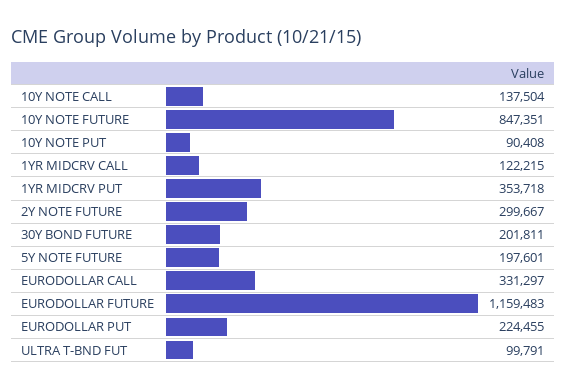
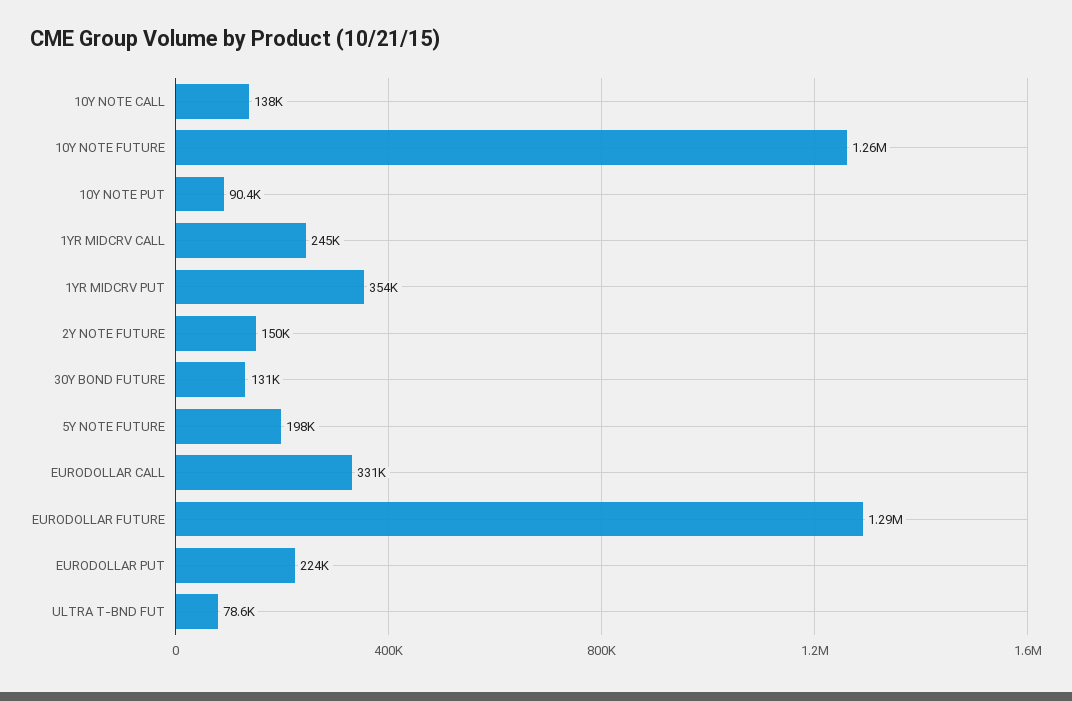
  {
    "10Y NOTE CALL": 137504,
-   "10Y NOTE FUTURE": 847351,
+   "10Y NOTE FUTURE": 1260000,
    "10Y NOTE PUT": 90408,
-   "1YR MIDCRV CALL": 122215,
+   "1YR MIDCRV CALL": 245000,
    "1YR MIDCRV PUT": 353718,
-   "2Y NOTE FUTURE": 299667,
+   "2Y NOTE FUTURE": 150000,
-   "30Y BOND FUTURE": 201811,
+   "30Y BOND FUTURE": 131000,
    "5Y NOTE FUTURE": 197601,
    "EURODOLLAR CALL": 331297,
-   "EURODOLLAR FUTURE": 1159483,
+   "EURODOLLAR FUTURE": 1290000,
    "EURODOLLAR PUT": 224455,
-   "ULTRA T-BND FUT": 99791
+   "ULTRA T-BND FUT": 78600
  }

